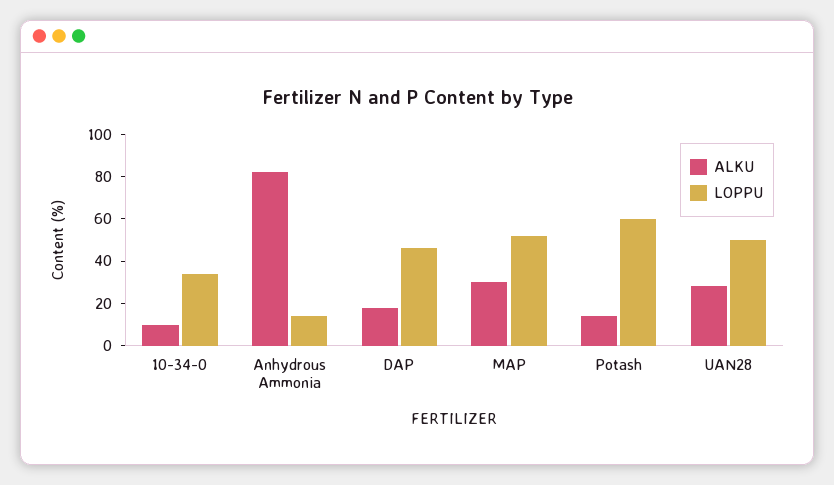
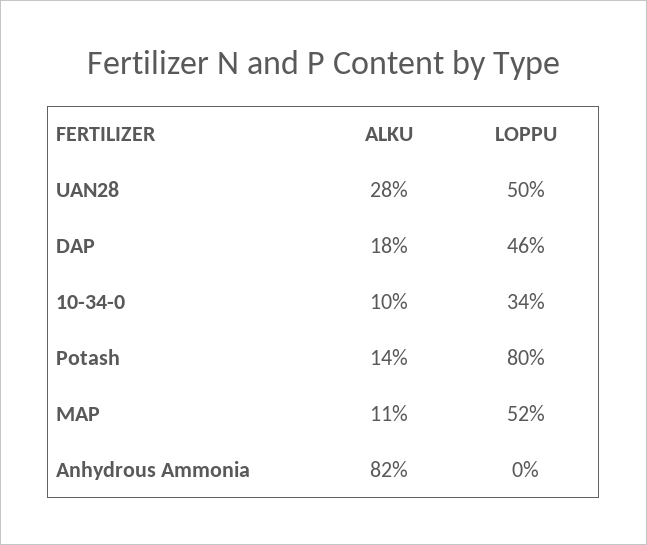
  {
    "ALKU": {
      "10-34-0": 10,
      "Anhydrous Ammonia": 82,
      "DAP": 18,
-     "MAP": 30,
+     "MAP": 11,
      "Potash": 14,
      "UAN28": 28
    },
    "LOPPU": {
      "10-34-0": 34,
-     "Anhydrous Ammonia": 15,
+     "Anhydrous Ammonia": 0,
      "DAP": 46,
      "MAP": 52,
-     "Potash": 60,
+     "Potash": 80,
      "UAN28": 50
    }
  }

